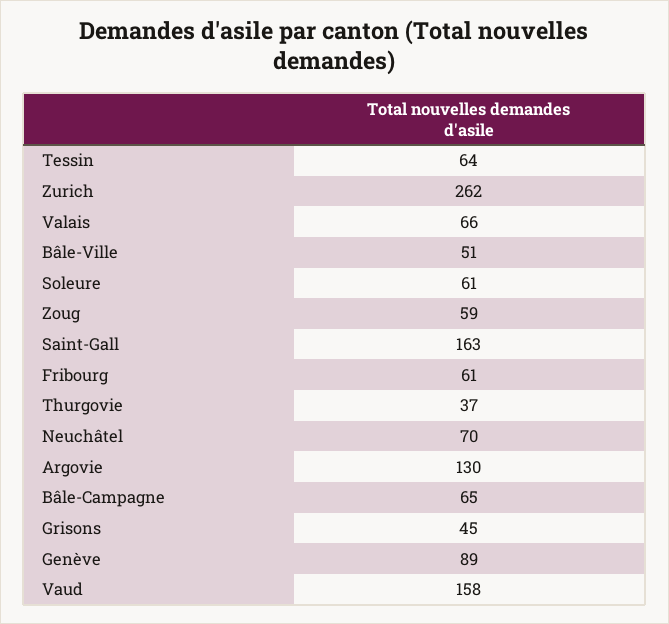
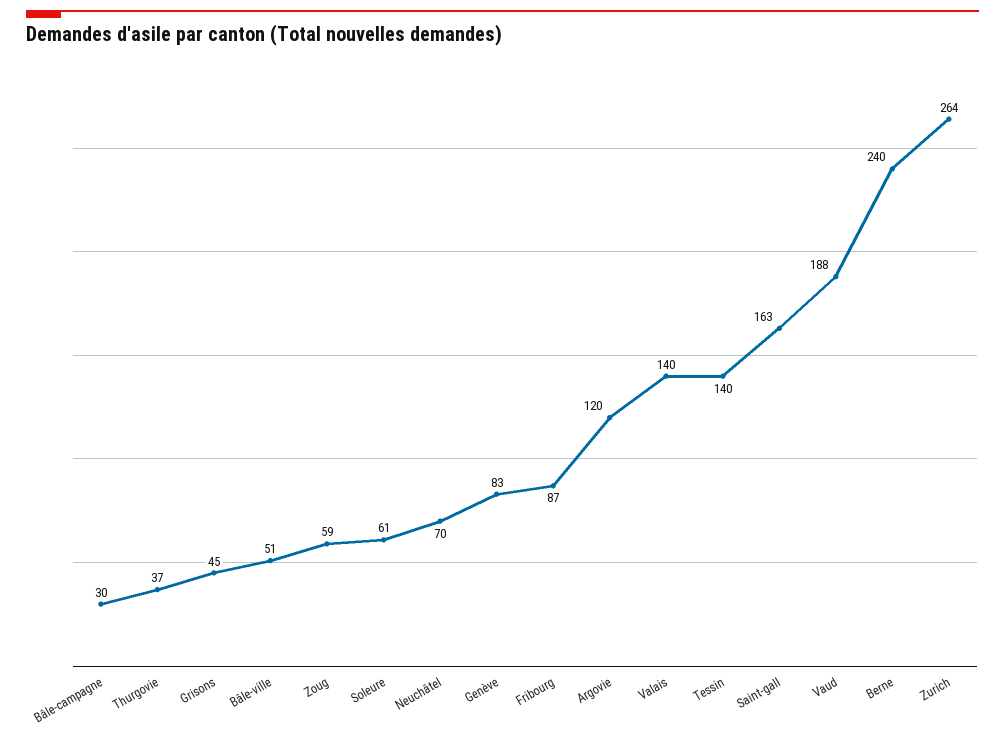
  {
-   "Tessin": 64,
+   "Tessin": 140,
-   "Zurich": 262,
+   "Zurich": 264,
-   "Valais": 66,
+   "Valais": 140,
    "Bâle-Ville": 51,
    "Soleure": 61,
    "Zoug": 59,
    "Saint-Gall": 163,
-   "Fribourg": 61,
+   "Fribourg": 87,
    "Thurgovie": 37,
    "Neuchâtel": 70,
-   "Argovie": 130,
+   "Argovie": 120,
-   "Bâle-Campagne": 65,
+   "Bâle-Campagne": 30,
    "Grisons": 45,
-   "Genève": 89,
+   "Genève": 83,
-   "Vaud": 158
+   "Vaud": 188,
+   "Berne": 240
  }

